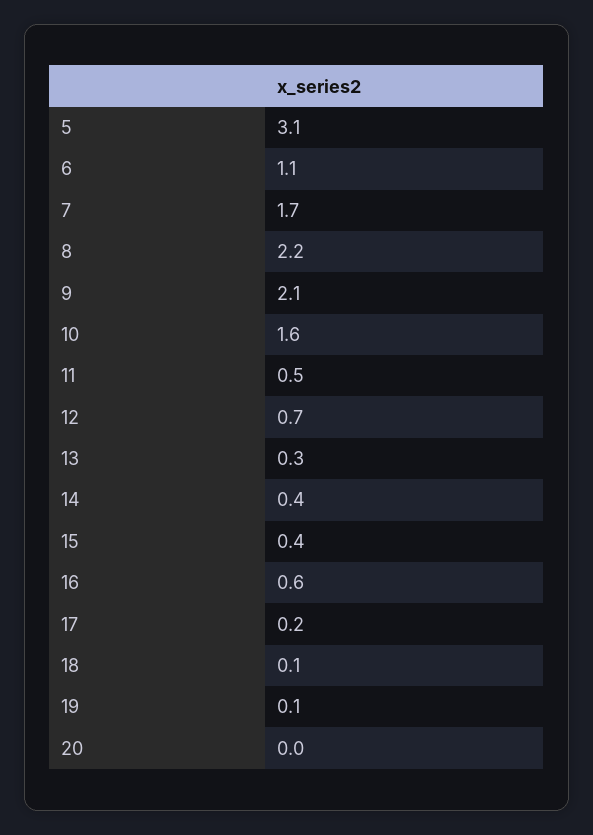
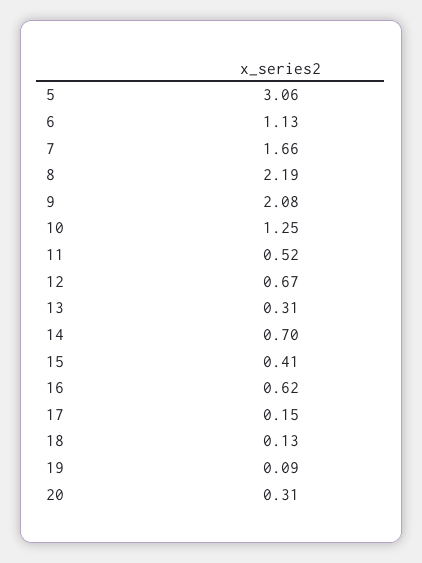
  {
    "5": 3.06,
    "6": 1.13,
    "7": 1.66,
    "8": 2.19,
    "9": 2.08,
-   "10": 1.6,
+   "10": 1.25,
    "11": 0.52,
    "12": 0.67,
    "13": 0.31,
-   "14": 0.4,
+   "14": 0.7,
    "15": 0.41,
    "16": 0.62,
    "17": 0.15,
    "18": 0.13,
    "19": 0.09,
-   "20": 0
+   "20": 0.31
  }

